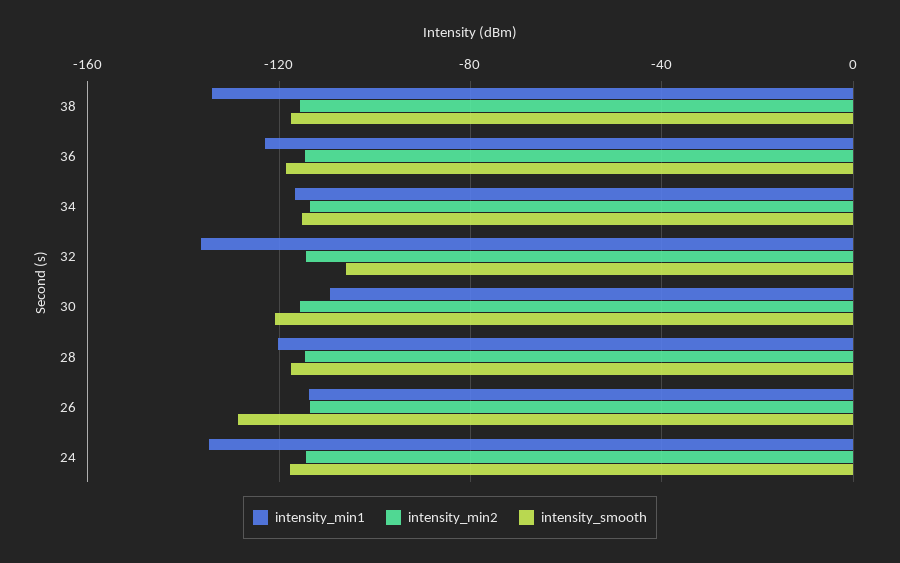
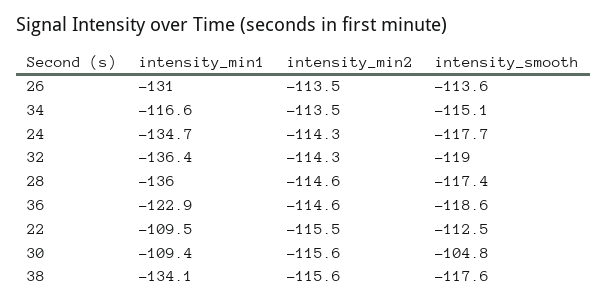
  {
    "intensity_min1": {
      "38": -134.1,
      "36": -122.9,
      "34": -116.6,
      "32": -136.4,
      "30": -109.4,
-     "28": -120,
+     "28": -136,
-     "26": -115,
+     "26": -131,
-     "24": -134.7
+     "24": -134.7,
+     "22": -109.5
    },
    "intensity_min2": {
      "38": -115.6,
      "36": -114.6,
      "34": -113.5,
      "32": -114.3,
      "30": -115.6,
      "28": -114.6,
      "26": -113.5,
-     "24": -114.3
+     "24": -114.3,
+     "22": -115.5
    },
    "intensity_smooth": {
      "38": -117.6,
      "36": -118.6,
      "34": -115.1,
-     "32": -105,
+     "32": -119,
-     "30": -120,
+     "30": -104.8,
      "28": -117.4,
-     "26": -130,
+     "26": -113.6,
-     "24": -117.7
+     "24": -117.7,
+     "22": -112.5
    }
  }

